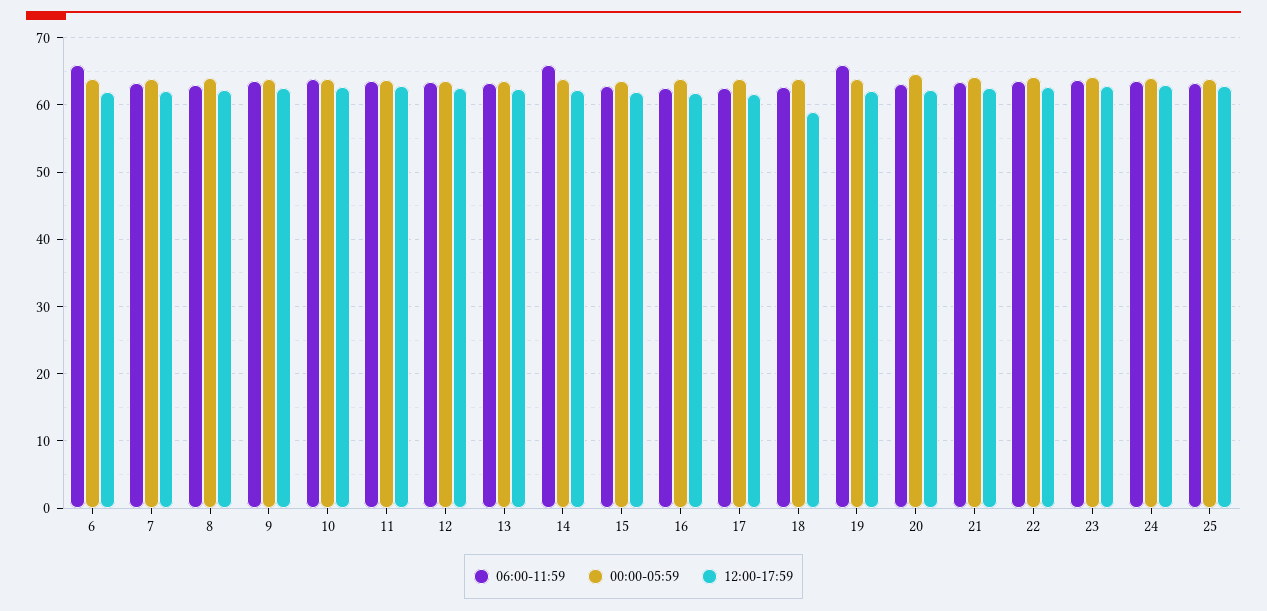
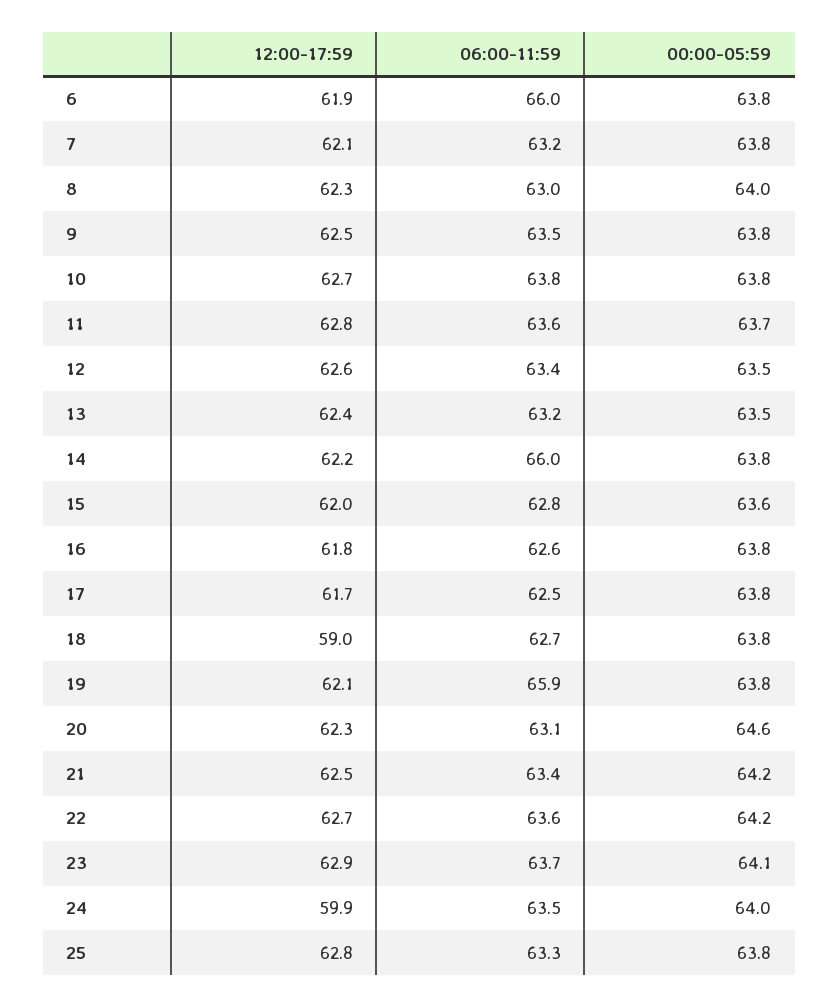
  {
    "06:00-11:59": {
      "6": 66,
      "7": 63.2,
      "8": 63,
      "9": 63.5,
      "10": 63.8,
      "11": 63.6,
      "12": 63.4,
      "13": 63.2,
      "14": 66,
      "15": 62.8,
      "16": 62.6,
      "17": 62.5,
      "18": 62.7,
      "19": 65.9,
      "20": 63.1,
      "21": 63.4,
      "22": 63.6,
      "23": 63.7,
      "24": 63.5,
      "25": 63.3
    },
    "00:00-05:59": {
      "6": 63.8,
      "7": 63.8,
      "8": 64,
      "9": 63.8,
      "10": 63.8,
      "11": 63.7,
      "12": 63.5,
      "13": 63.5,
      "14": 63.8,
      "15": 63.6,
      "16": 63.8,
      "17": 63.8,
      "18": 63.8,
      "19": 63.8,
      "20": 64.6,
      "21": 64.2,
      "22": 64.2,
      "23": 64.1,
      "24": 64,
      "25": 63.8
    },
    "12:00-17:59": {
      "6": 61.9,
      "7": 62.1,
      "8": 62.3,
      "9": 62.5,
      "10": 62.7,
      "11": 62.8,
      "12": 62.6,
      "13": 62.4,
      "14": 62.2,
      "15": 62,
      "16": 61.8,
      "17": 61.7,
      "18": 59,
      "19": 62.1,
      "20": 62.3,
      "21": 62.5,
      "22": 62.7,
      "23": 62.9,
-     "24": 63,
+     "24": 59.9,
      "25": 62.8
    }
  }

